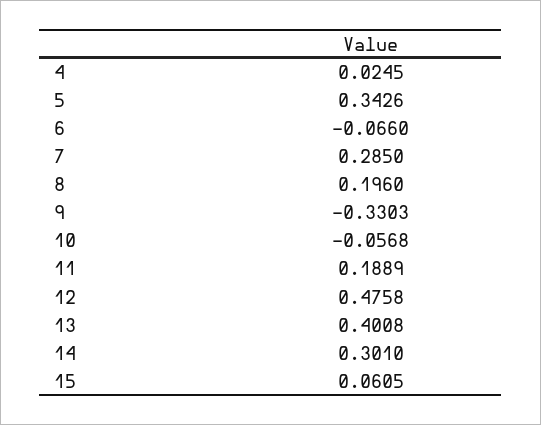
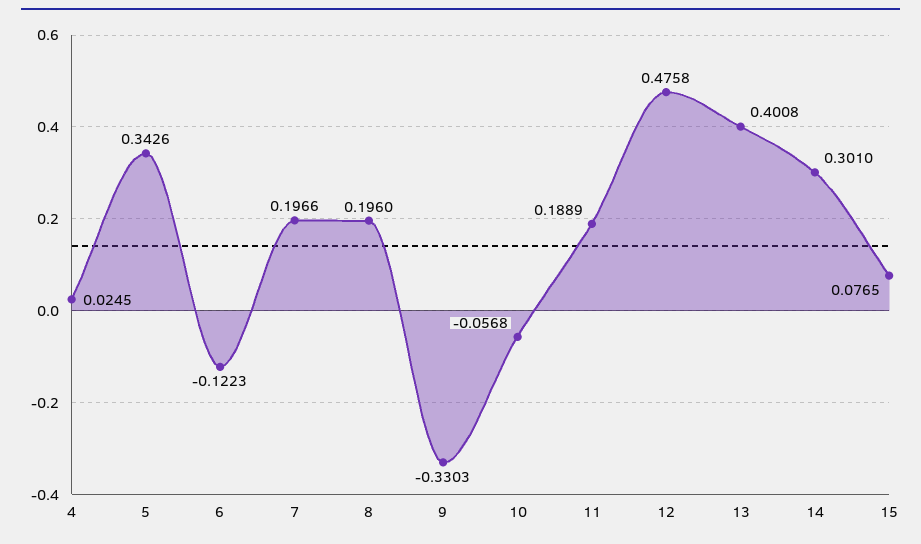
  {
    "4": 0.0245,
    "5": 0.3426,
-   "6": -0.066,
+   "6": -0.1223,
-   "7": 0.285,
+   "7": 0.1966,
    "8": 0.196,
    "9": -0.3303,
    "10": -0.0568,
    "11": 0.1889,
    "12": 0.4758,
    "13": 0.4008,
    "14": 0.301,
-   "15": 0.0605
+   "15": 0.0765
  }

